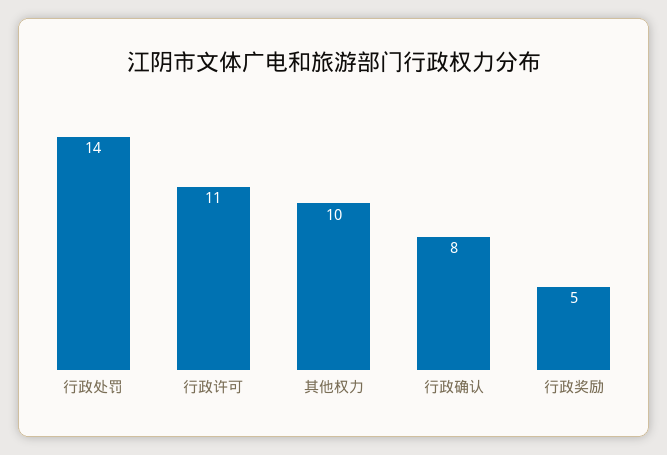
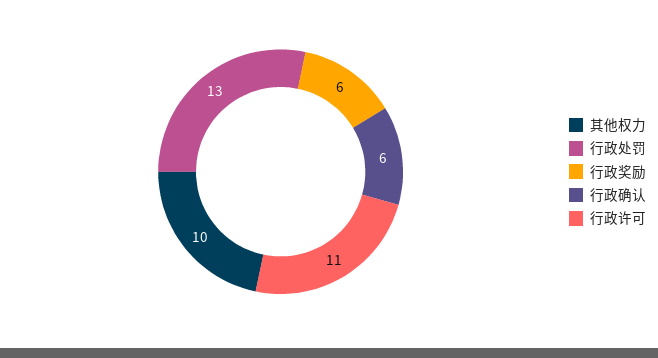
  {
-   "行政处罚": 14,
+   "行政处罚": 13,
    "行政许可": 11,
    "其他权力": 10,
-   "行政确认": 8,
+   "行政确认": 6,
-   "行政奖励": 5
+   "行政奖励": 6
  }

